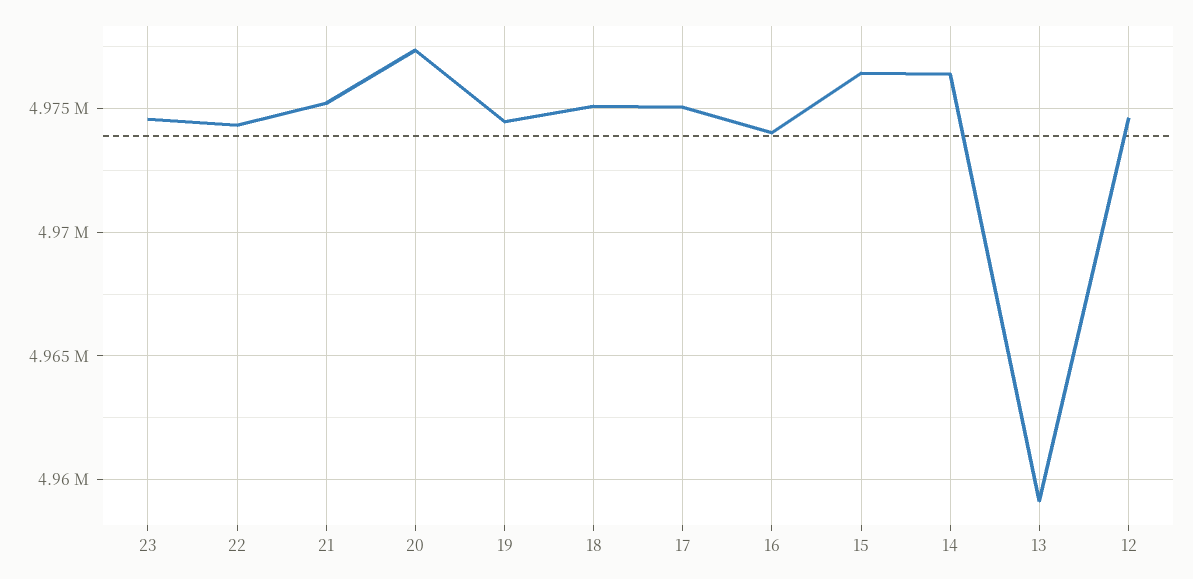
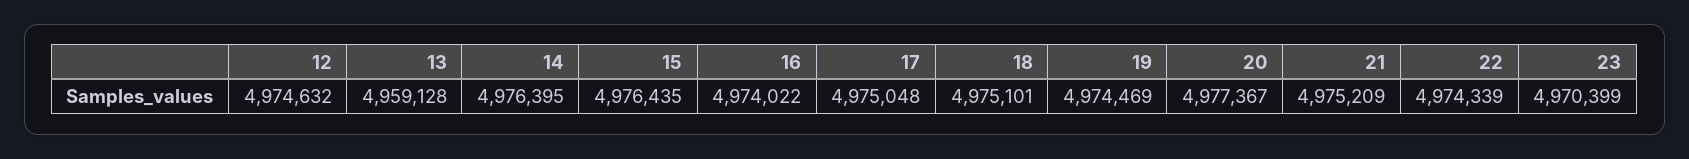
  {
-   "23": 4974500,
+   "23": 4970399,
    "22": 4974339,
    "21": 4975209,
    "20": 4977367,
    "19": 4974469,
    "18": 4975101,
    "17": 4975048,
    "16": 4974022,
    "15": 4976435,
    "14": 4976395,
    "13": 4959128,
    "12": 4974632
  }

